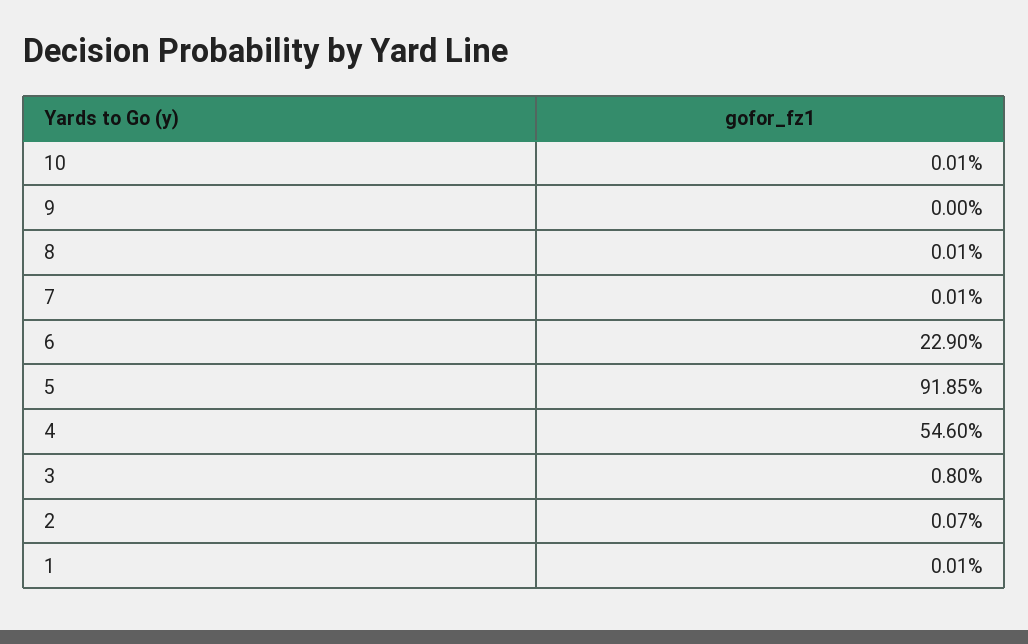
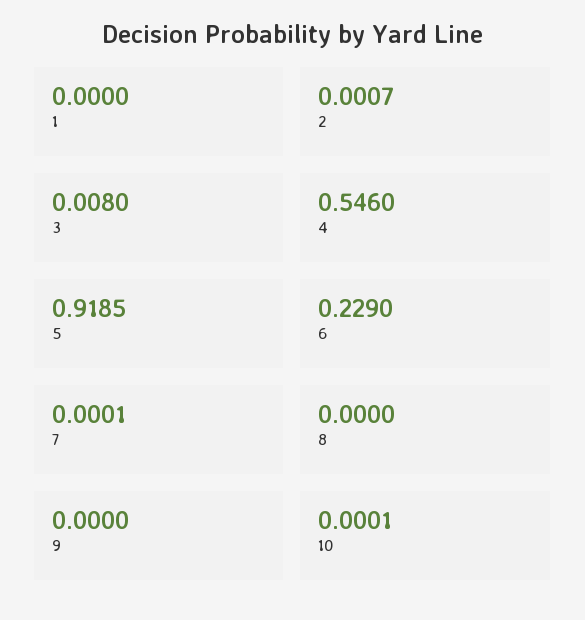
  {
    "10": 0.0001,
    "9": 0,
-   "8": 0.0001,
+   "8": 0,
    "7": 0.0001,
    "6": 0.229,
    "5": 0.9185,
    "4": 0.546,
    "3": 0.008,
    "2": 0.0007,
-   "1": 0.0001
+   "1": 0
  }

